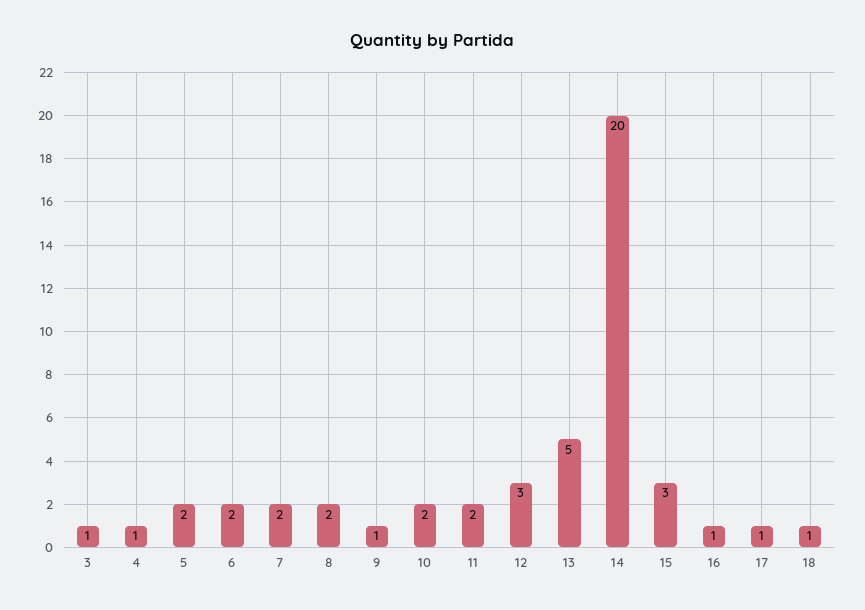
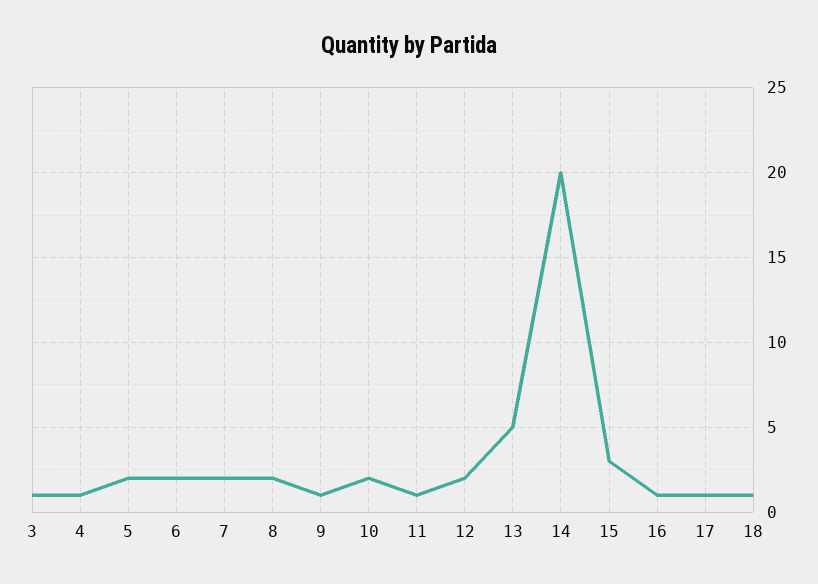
  {
    "3": 1,
    "4": 1,
    "5": 2,
    "6": 2,
    "7": 2,
    "8": 2,
    "9": 1,
    "10": 2,
-   "11": 2,
+   "11": 1,
-   "12": 3,
+   "12": 2,
    "13": 5,
    "14": 20,
    "15": 3,
    "16": 1,
    "17": 1,
    "18": 1
  }

